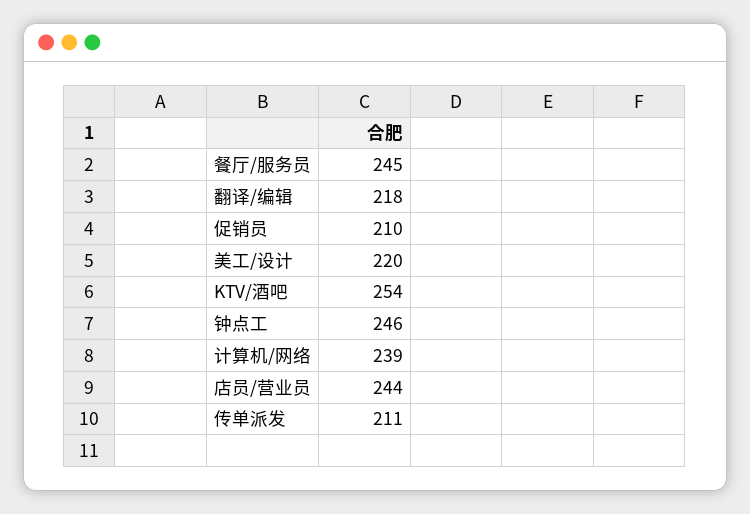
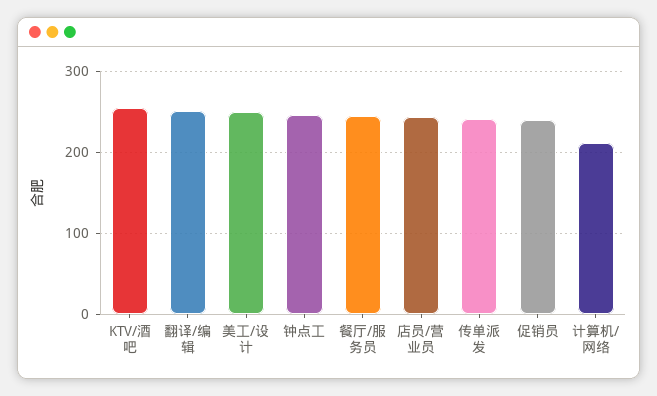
  {
    "餐厅/服务员": 245,
-   "翻译/编辑": 218,
+   "翻译/编辑": 250,
-   "促销员": 210,
+   "促销员": 240,
-   "美工/设计": 220,
+   "美工/设计": 250,
    "KTV/酒吧": 254,
    "钟点工": 246,
-   "计算机/网络": 239,
+   "计算机/网络": 210,
    "店员/营业员": 244,
-   "传单派发": 211
+   "传单派发": 240
  }

